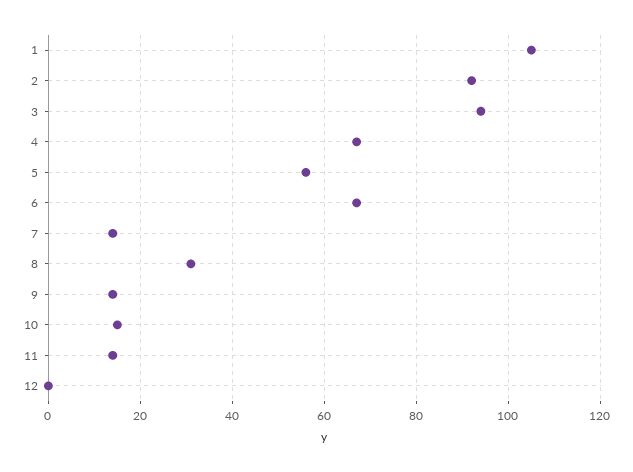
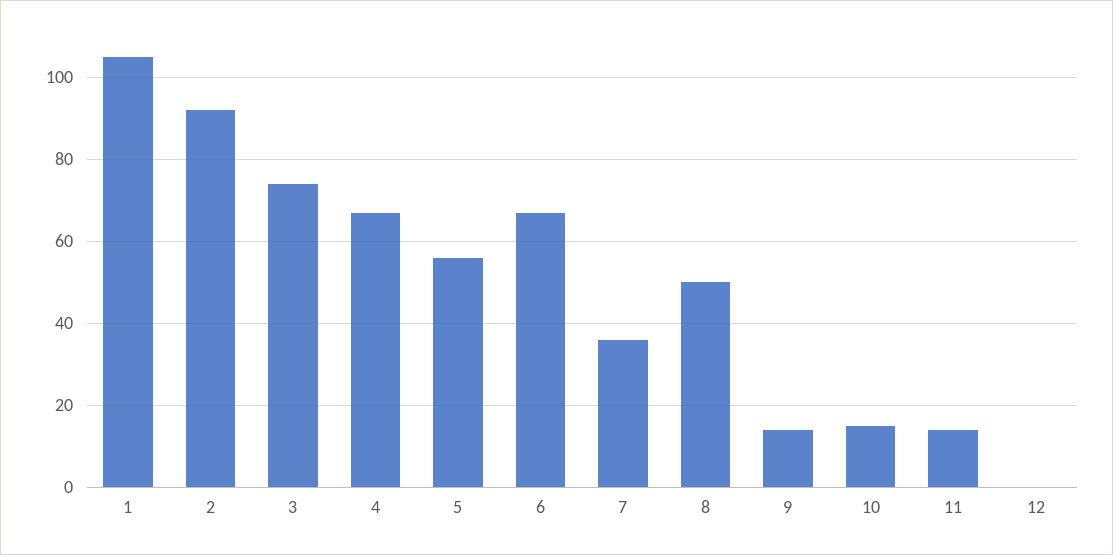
  {
    "1": 105,
    "2": 90,
-   "3": 95,
+   "3": 75,
    "4": 65,
    "5": 55,
    "6": 65,
-   "7": 15,
+   "7": 35,
-   "8": 30,
+   "8": 50,
    "9": 15,
    "10": 15,
    "11": 15,
    "12": 0
  }

